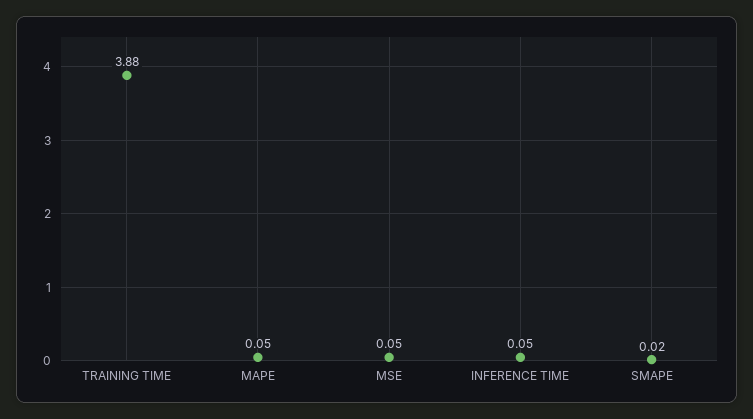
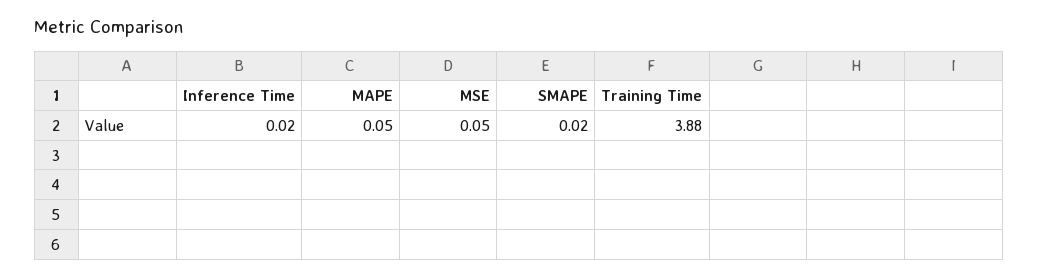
  {
    "TRAINING TIME": 3.88,
    "MAPE": 0.05,
    "MSE": 0.05,
-   "INFERENCE TIME": 0.05,
+   "INFERENCE TIME": 0.02,
    "SMAPE": 0.02
  }

